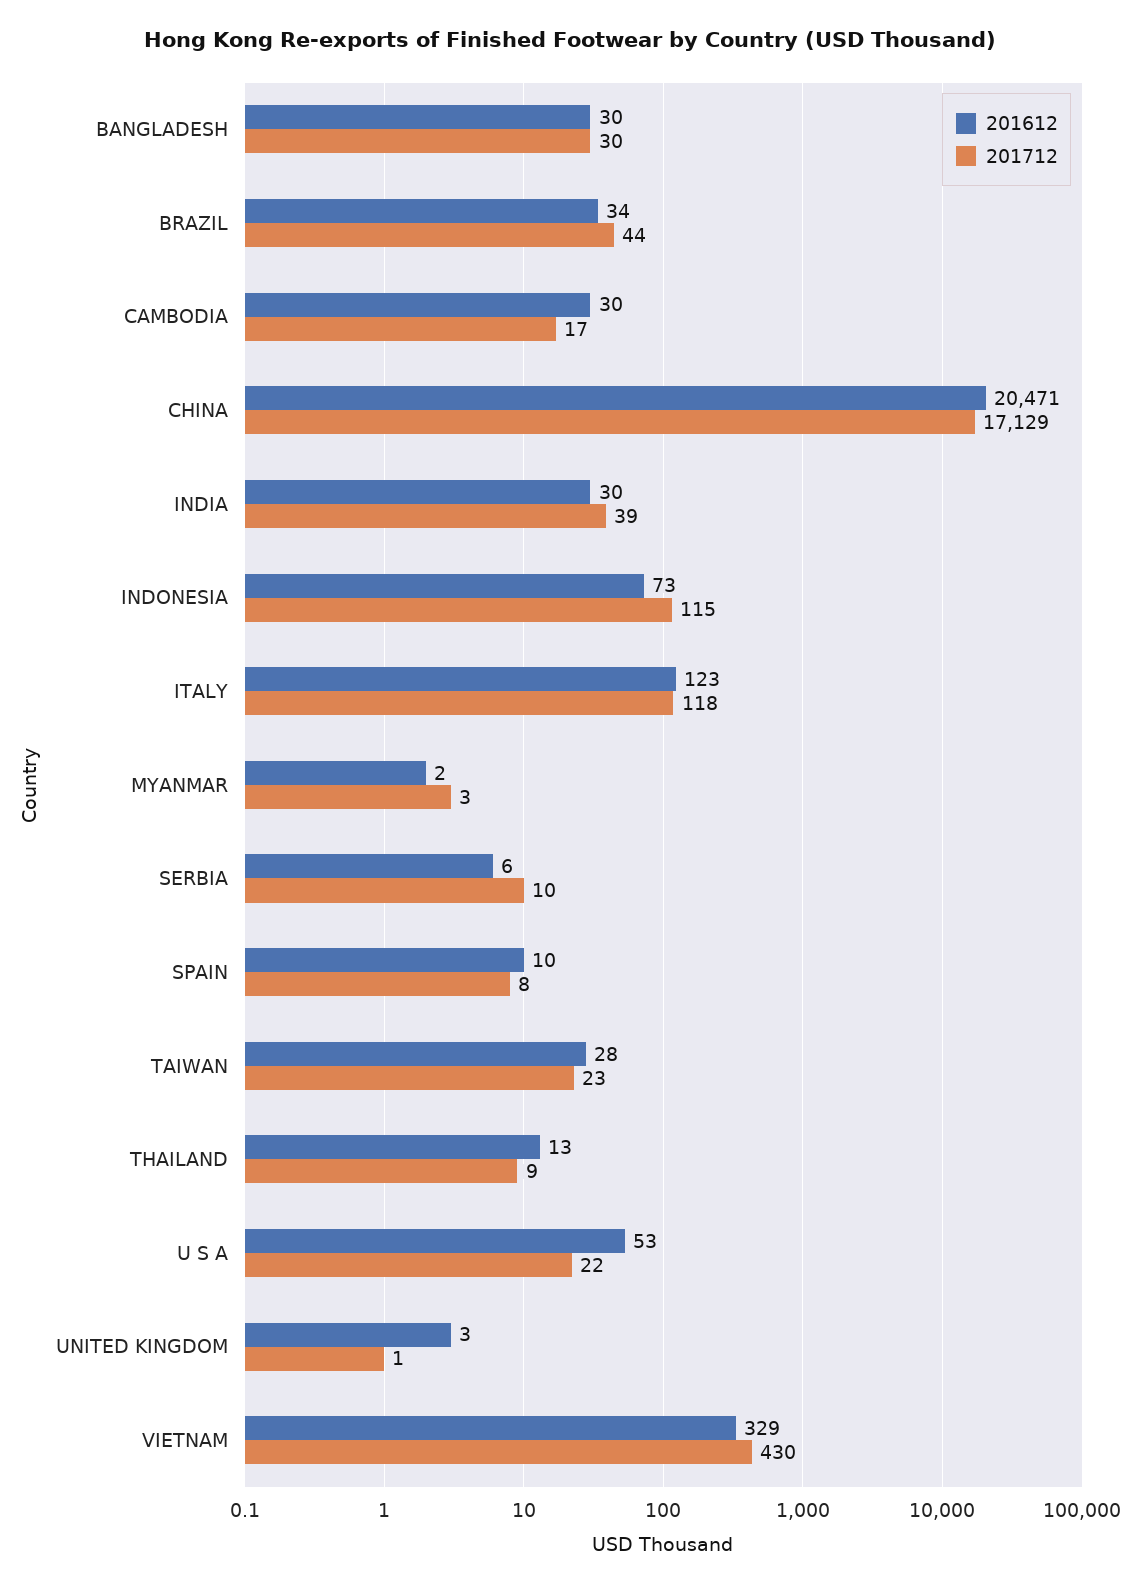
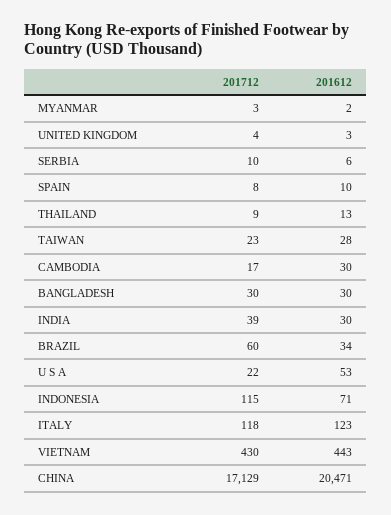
  {
    "201612": {
      "BANGLADESH": 30,
      "BRAZIL": 34,
      "CAMBODIA": 30,
      "CHINA": 20471,
      "INDIA": 30,
-     "INDONESIA": 73,
+     "INDONESIA": 71,
      "ITALY": 123,
      "MYANMAR": 2,
      "SERBIA": 6,
      "SPAIN": 10,
      "TAIWAN": 28,
      "THAILAND": 13,
      "U S A": 53,
      "UNITED KINGDOM": 3,
-     "VIETNAM": 329
+     "VIETNAM": 443
    },
    "201712": {
      "BANGLADESH": 30,
-     "BRAZIL": 44,
+     "BRAZIL": 60,
      "CAMBODIA": 17,
      "CHINA": 17129,
      "INDIA": 39,
      "INDONESIA": 115,
      "ITALY": 118,
      "MYANMAR": 3,
      "SERBIA": 10,
      "SPAIN": 8,
      "TAIWAN": 23,
      "THAILAND": 9,
      "U S A": 22,
-     "UNITED KINGDOM": 1,
+     "UNITED KINGDOM": 4,
      "VIETNAM": 430
    }
  }

